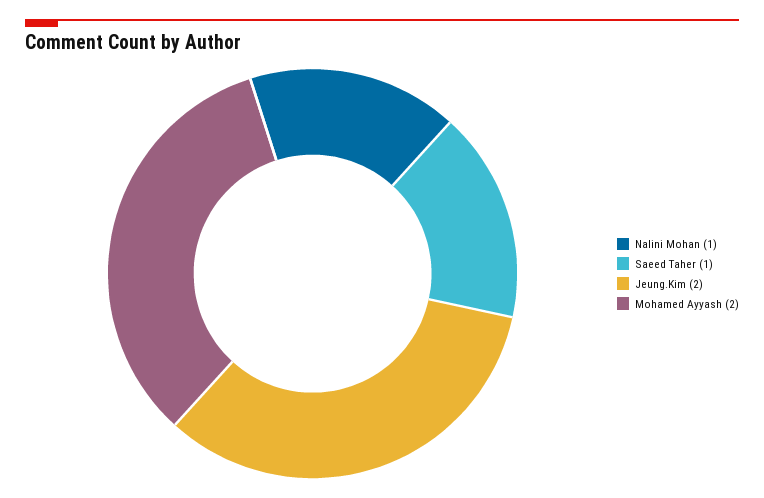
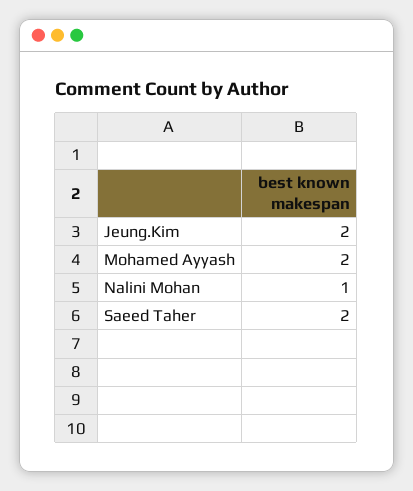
  {
    "Nalini Mohan": 1,
-   "Saeed Taher": 1,
+   "Saeed Taher": 2,
    "Jeung.Kim": 2,
    "Mohamed Ayyash": 2
  }

